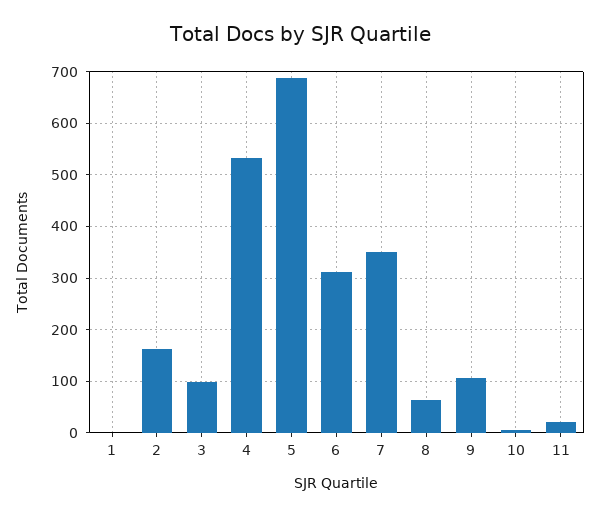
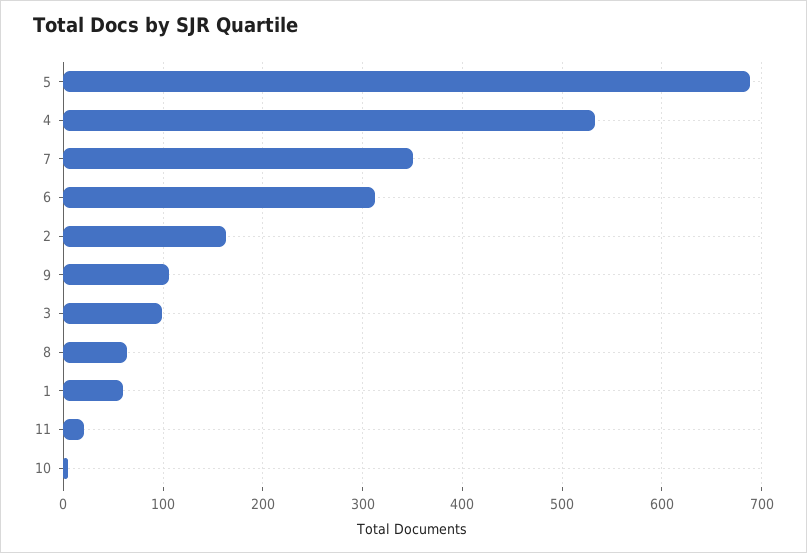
  {
-   "1": 0,
+   "1": 60,
    "2": 160,
    "3": 100,
    "4": 530,
    "5": 690,
    "6": 310,
    "7": 350,
    "8": 60,
    "9": 110,
    "10": 10,
    "11": 20
  }

